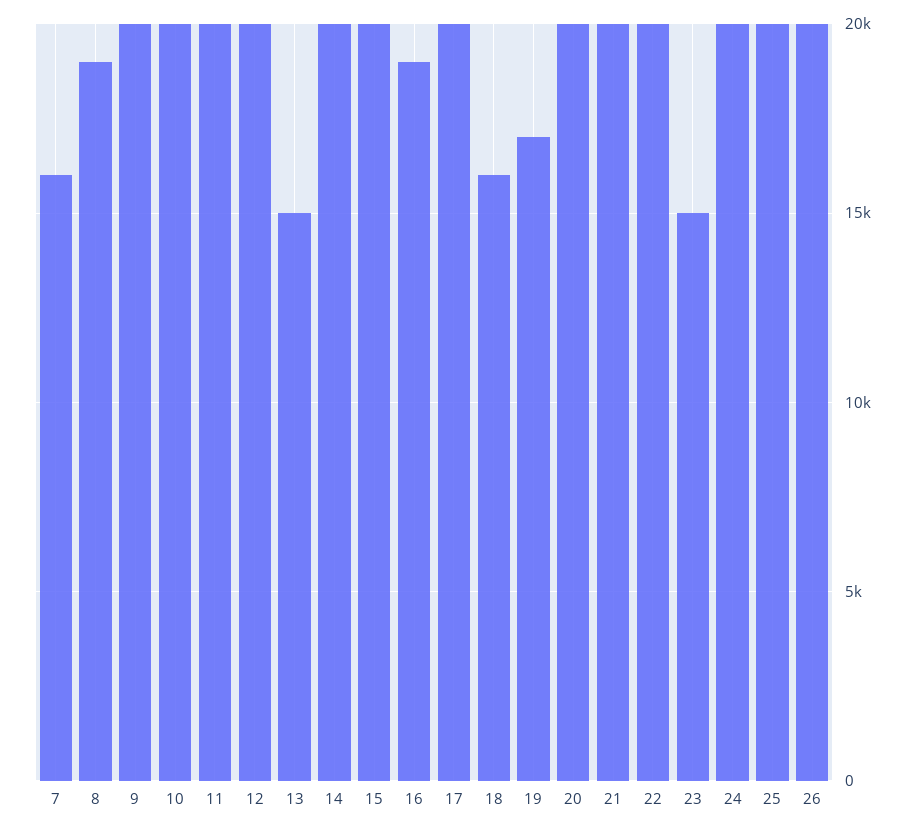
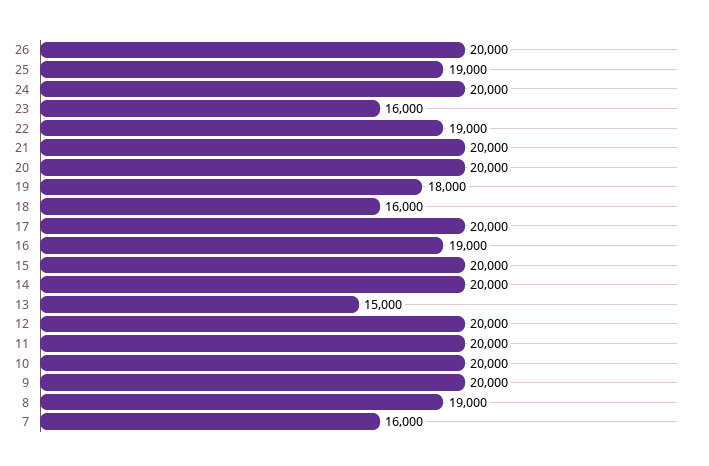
  {
    "7": 16000,
    "8": 19000,
    "9": 20000,
    "10": 20000,
    "11": 20000,
    "12": 20000,
    "13": 15000,
    "14": 20000,
    "15": 20000,
    "16": 19000,
    "17": 20000,
    "18": 16000,
-   "19": 17000,
+   "19": 18000,
    "20": 20000,
    "21": 20000,
-   "22": 20000,
+   "22": 19000,
-   "23": 15000,
+   "23": 16000,
    "24": 20000,
-   "25": 20000,
+   "25": 19000,
    "26": 20000
  }

